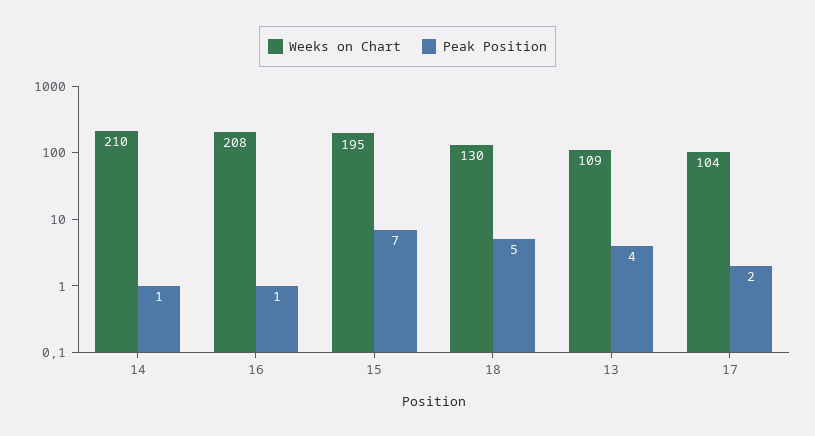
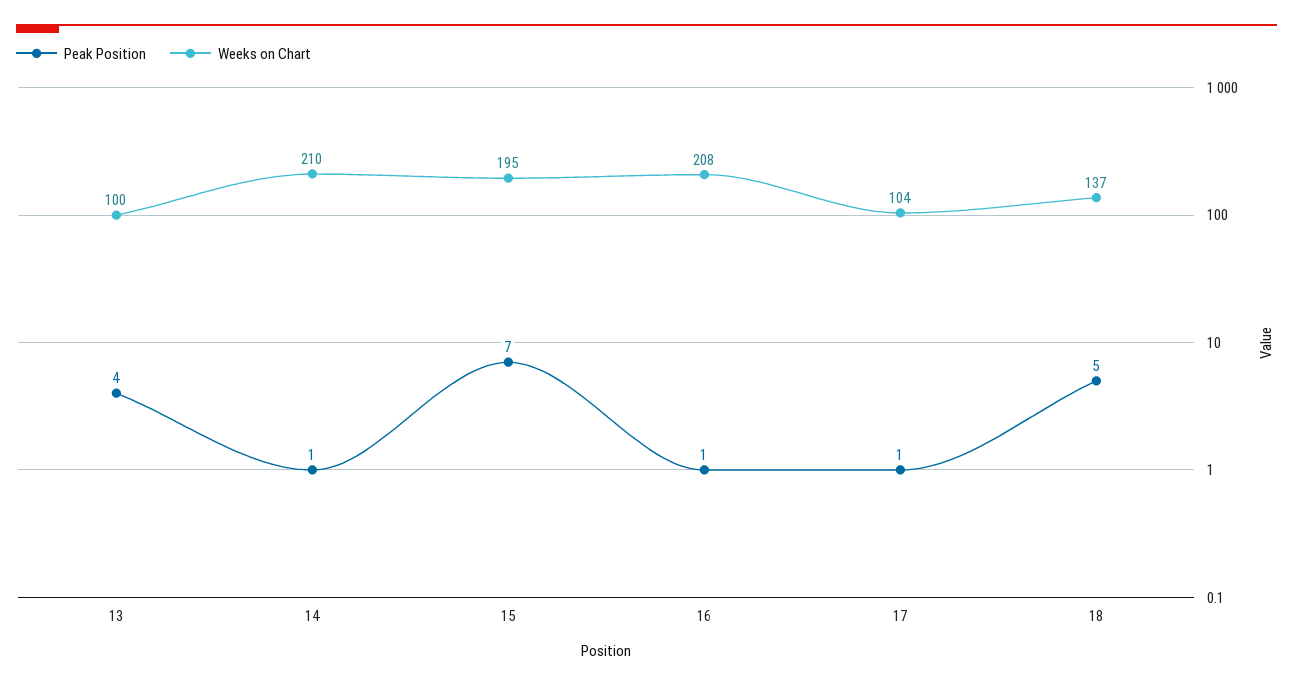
  {
    "Weeks on Chart": {
      "14": 210,
      "16": 208,
      "15": 195,
-     "18": 130,
+     "18": 137,
-     "13": 109,
+     "13": 100,
      "17": 104
    },
    "Peak Position": {
      "14": 1,
      "16": 1,
      "15": 7,
      "18": 5,
      "13": 4,
-     "17": 2
+     "17": 1
    }
  }

